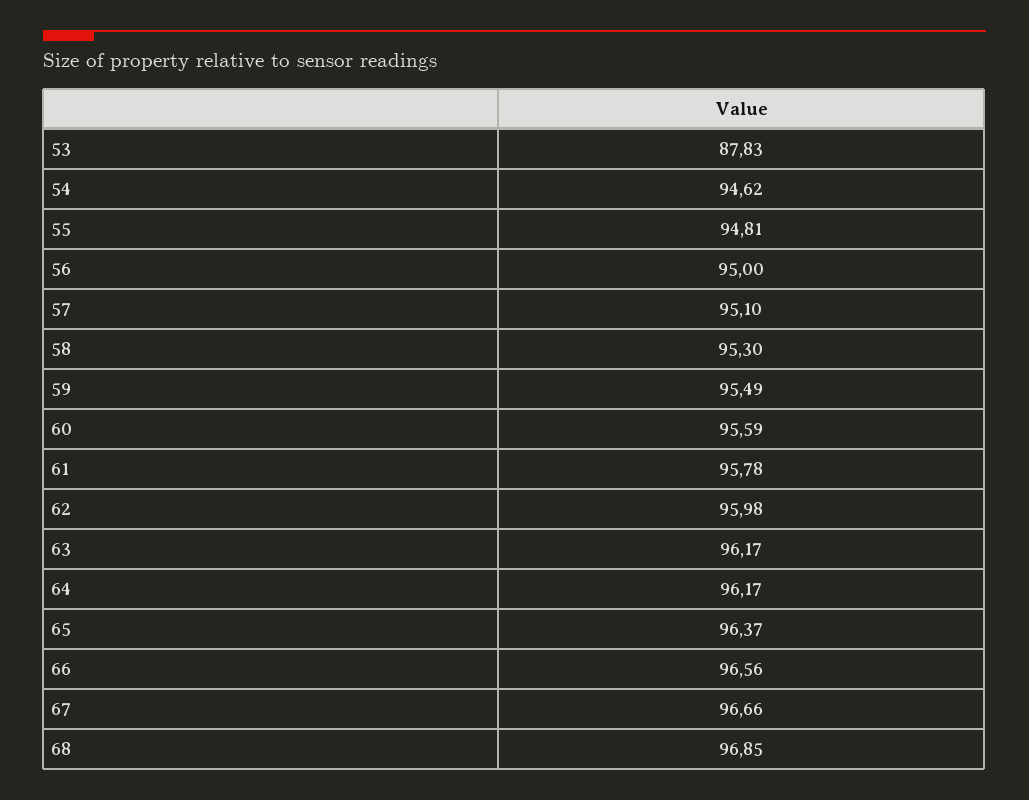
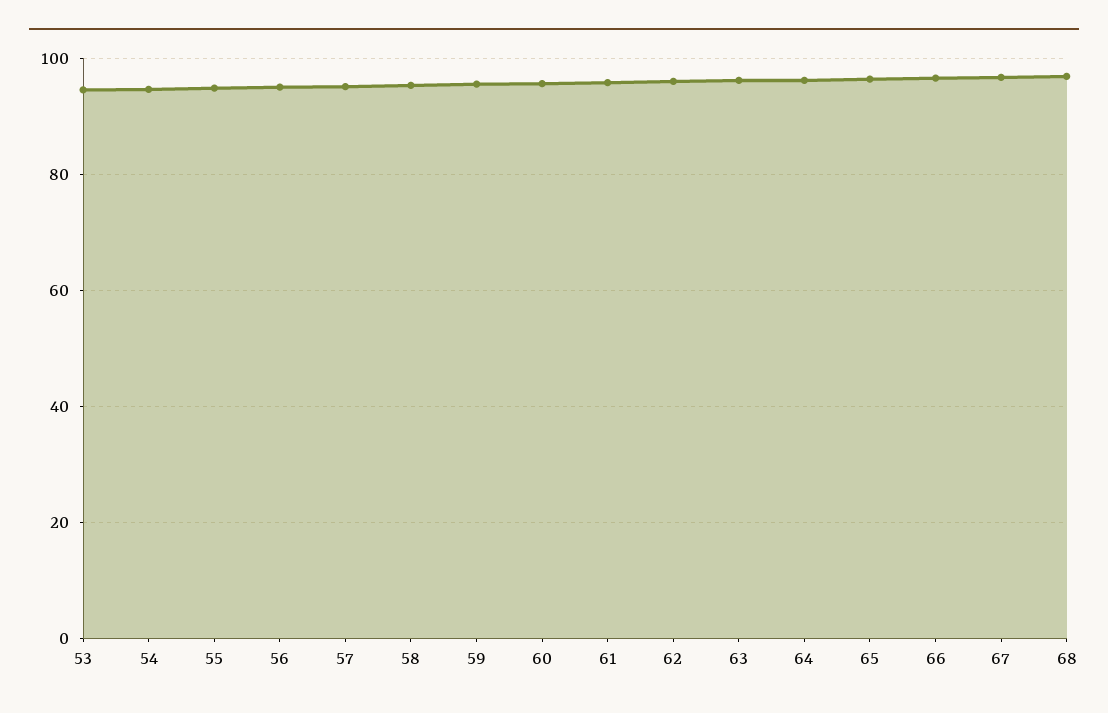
  {
-   "53": 87.83,
+   "53": 94,
    "54": 94.62,
    "55": 94.81,
    "56": 95,
    "57": 95.1,
    "58": 95.3,
    "59": 95.49,
    "60": 95.59,
    "61": 95.78,
    "62": 95.98,
    "63": 96.17,
    "64": 96.17,
    "65": 96.37,
    "66": 96.56,
    "67": 96.66,
    "68": 96.85
  }

